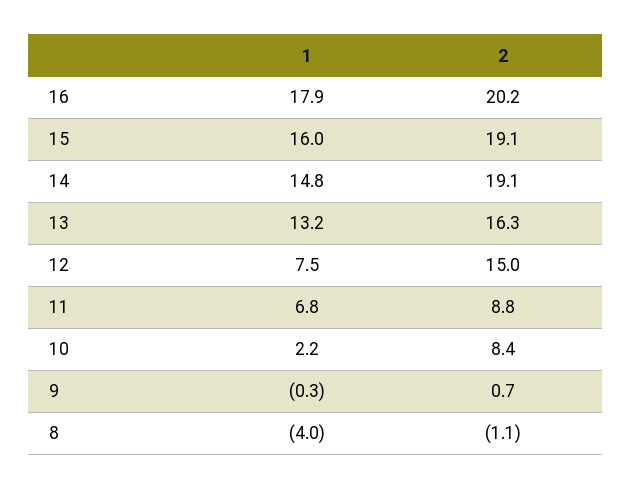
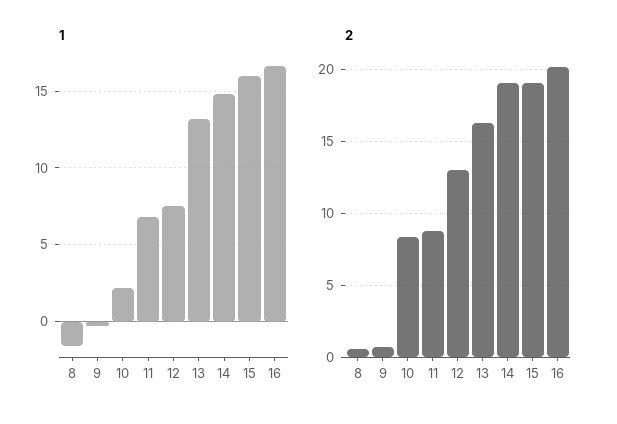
  {
    "1": {
-     "16": 17.9,
+     "16": 16.5,
      "15": 16,
      "14": 14.8,
      "13": 13.2,
      "12": 7.5,
      "11": 6.8,
      "10": 2.2,
      "9": -0.3,
-     "8": -4
+     "8": -1.5
    },
    "2": {
      "16": 20.2,
      "15": 19.1,
      "14": 19.1,
      "13": 16.3,
-     "12": 15,
+     "12": 13,
      "11": 8.8,
      "10": 8.4,
      "9": 0.7,
-     "8": -1.1
+     "8": 0.5
    }
  }

